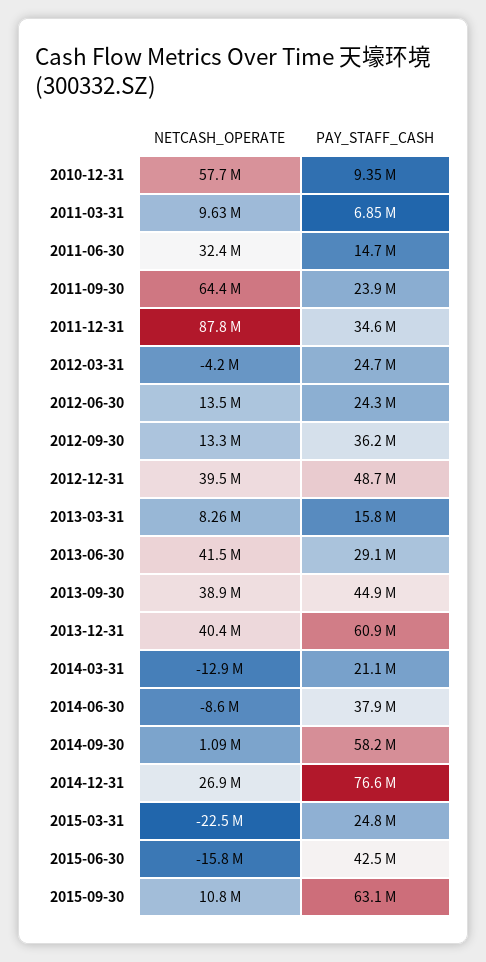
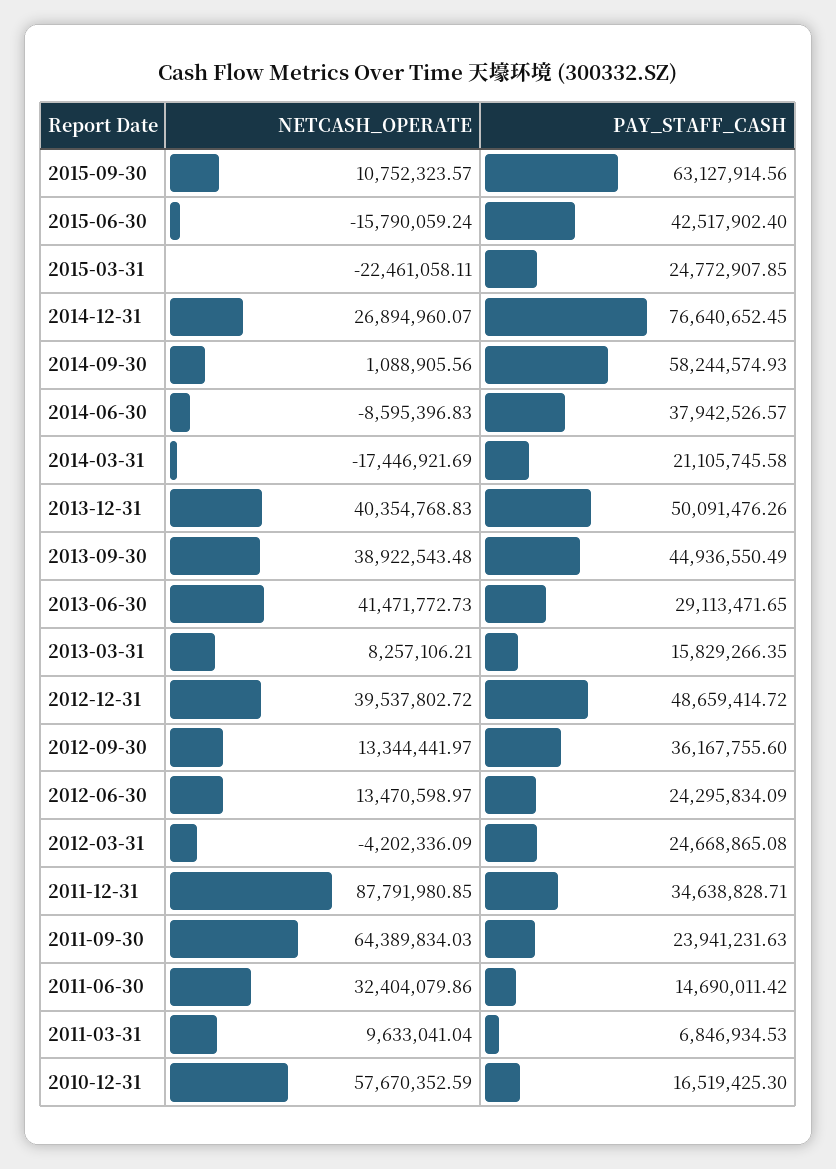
  {
    "NETCASH_OPERATE": {
      "2010-12-31": 57670352.59,
      "2011-03-31": 9633041.04,
      "2011-06-30": 32404079.86,
      "2011-09-30": 64389834.03,
      "2011-12-31": 87791980.85,
      "2012-03-31": -4202336.09,
      "2012-06-30": 13470598.97,
      "2012-09-30": 13344441.97,
      "2012-12-31": 39537802.72,
      "2013-03-31": 8257106.21,
      "2013-06-30": 41471772.73,
      "2013-09-30": 38922543.48,
      "2013-12-31": 40354768.83,
-     "2014-03-31": -12900000,
+     "2014-03-31": -17446921.69,
      "2014-06-30": -8595396.83,
      "2014-09-30": 1088905.56,
      "2014-12-31": 26894960.07,
      "2015-03-31": -22461058.11,
      "2015-06-30": -15790059.24,
      "2015-09-30": 10752323.57
    },
    "PAY_STAFF_CASH": {
-     "2010-12-31": 9350000,
+     "2010-12-31": 16519425.3,
      "2011-03-31": 6846934.53,
      "2011-06-30": 14690011.42,
      "2011-09-30": 23941231.63,
      "2011-12-31": 34638828.71,
      "2012-03-31": 24668865.08,
      "2012-06-30": 24295834.09,
      "2012-09-30": 36167755.6,
      "2012-12-31": 48659414.72,
      "2013-03-31": 15829266.35,
      "2013-06-30": 29113471.65,
      "2013-09-30": 44936550.49,
-     "2013-12-31": 60900000,
+     "2013-12-31": 50091476.26,
      "2014-03-31": 21105745.58,
      "2014-06-30": 37942526.57,
      "2014-09-30": 58244574.93,
      "2014-12-31": 76640652.45,
      "2015-03-31": 24772907.85,
      "2015-06-30": 42517902.4,
      "2015-09-30": 63127914.56
    }
  }

